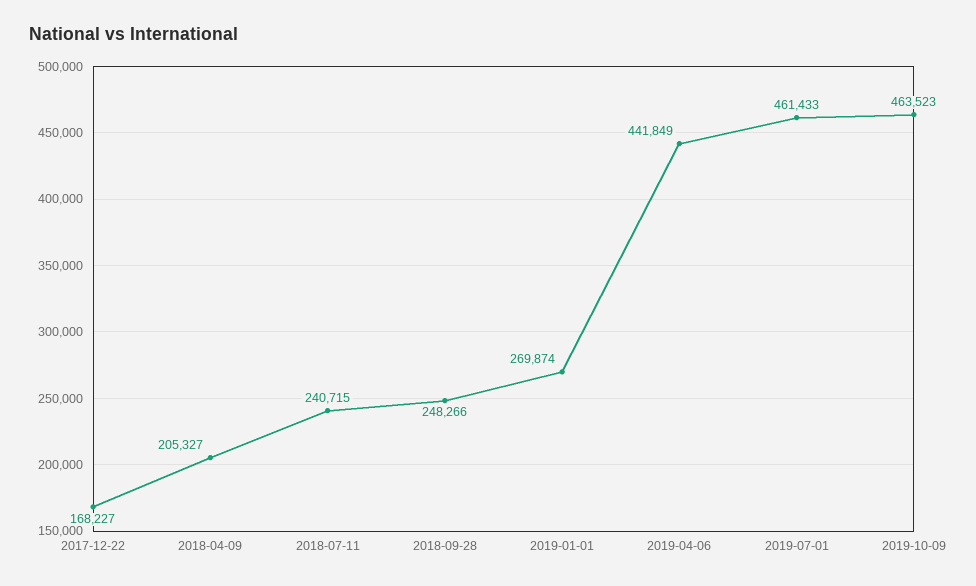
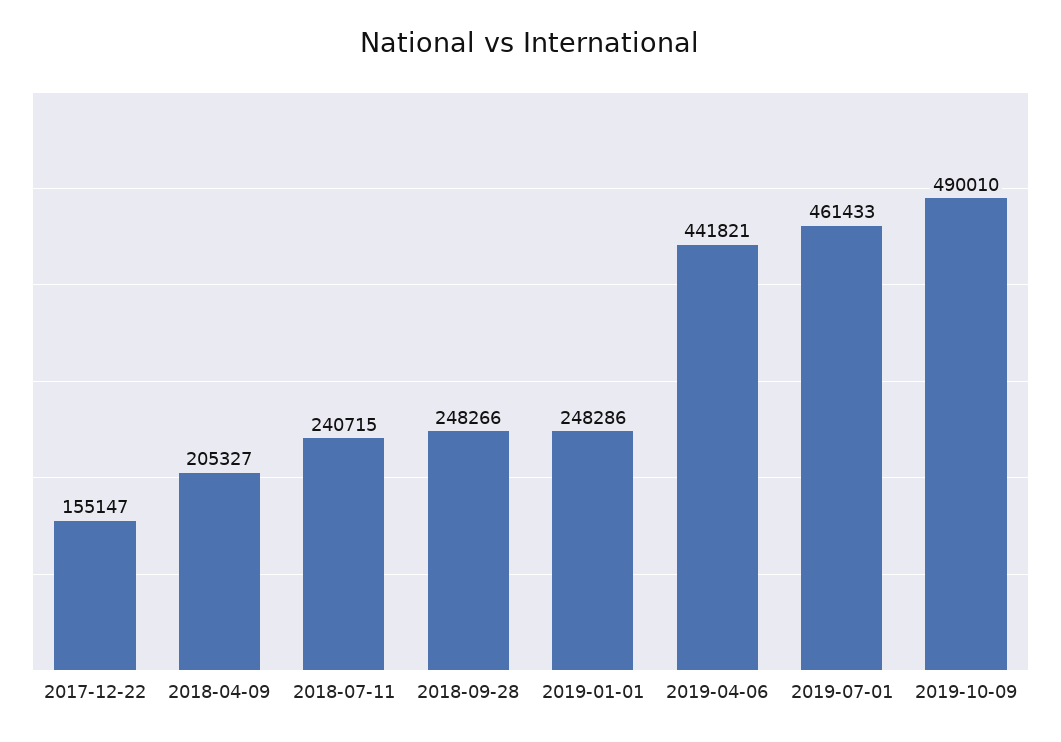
  {
-   "2017-12-22": 168227,
+   "2017-12-22": 155147,
    "2018-04-09": 205327,
    "2018-07-11": 240715,
    "2018-09-28": 248266,
-   "2019-01-01": 269874,
+   "2019-01-01": 248286,
-   "2019-04-06": 441849,
+   "2019-04-06": 441821,
    "2019-07-01": 461433,
-   "2019-10-09": 463523
+   "2019-10-09": 490010
  }

